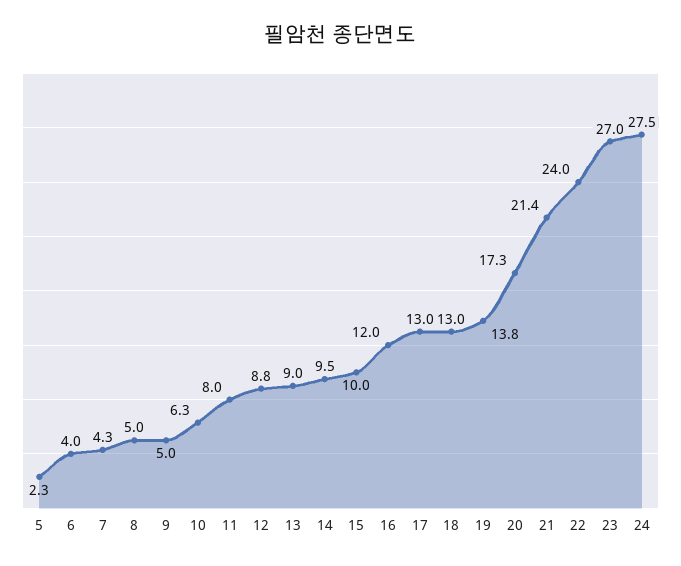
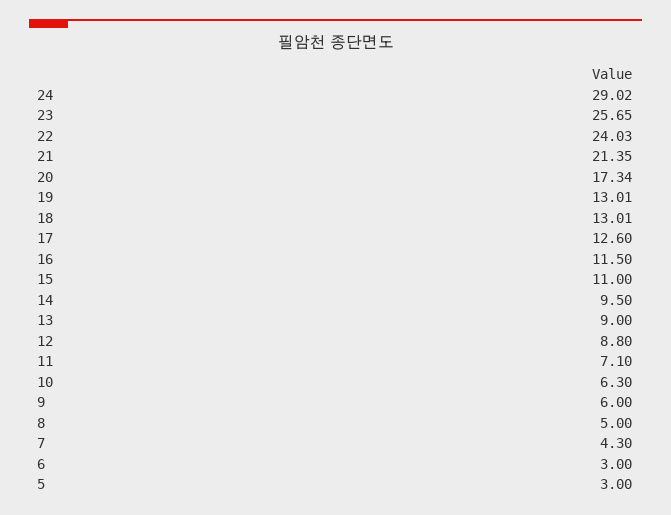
  {
-   "5": 2.3,
+   "5": 3,
-   "6": 4,
+   "6": 3,
    "7": 4.3,
    "8": 5,
-   "9": 5,
+   "9": 6,
    "10": 6.3,
-   "11": 8,
+   "11": 7.1,
    "12": 8.8,
    "13": 9,
    "14": 9.5,
-   "15": 10,
+   "15": 11,
-   "16": 12,
+   "16": 11.5,
-   "17": 13,
+   "17": 12.6,
    "18": 13.01,
-   "19": 13.8,
+   "19": 13.01,
    "20": 17.34,
    "21": 21.35,
    "22": 24.03,
-   "23": 27,
+   "23": 25.65,
-   "24": 27.5
+   "24": 29.02
  }

